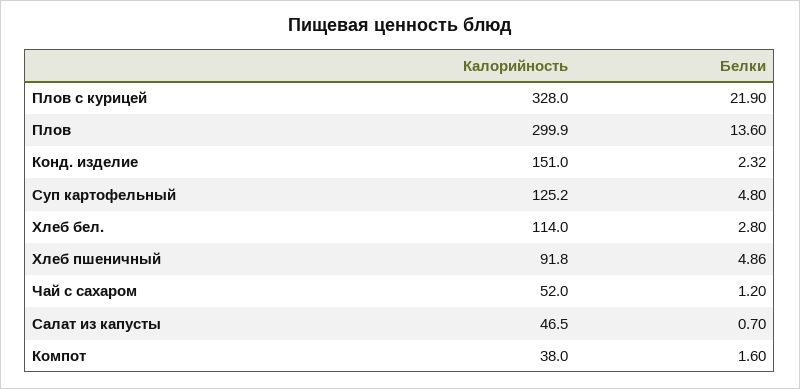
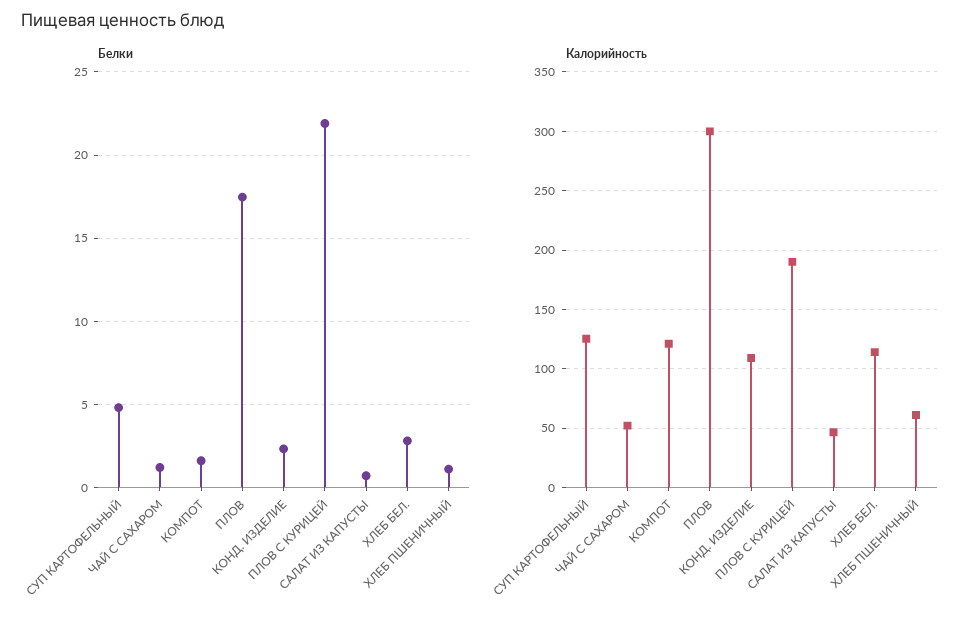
  {
    "Калорийность": {
-     "Плов с курицей": 328,
+     "Плов с курицей": 190,
      "Плов": 299.9,
-     "Конд. изделие": 151,
+     "Конд. изделие": 110,
      "Суп картофельный": 125.2,
      "Хлеб бел.": 114,
-     "Хлеб пшеничный": 91.8,
+     "Хлеб пшеничный": 60,
      "Чай с сахаром": 52,
      "Салат из капусты": 46.5,
-     "Компот": 38
+     "Компот": 120
    },
    "Белки": {
      "Плов с курицей": 21.9,
-     "Плов": 13.6,
+     "Плов": 17.5,
      "Конд. изделие": 2.32,
      "Суп картофельный": 4.8,
      "Хлеб бел.": 2.8,
-     "Хлеб пшеничный": 4.86,
+     "Хлеб пшеничный": 1,
      "Чай с сахаром": 1.2,
      "Салат из капусты": 0.7,
      "Компот": 1.6
    }
  }

